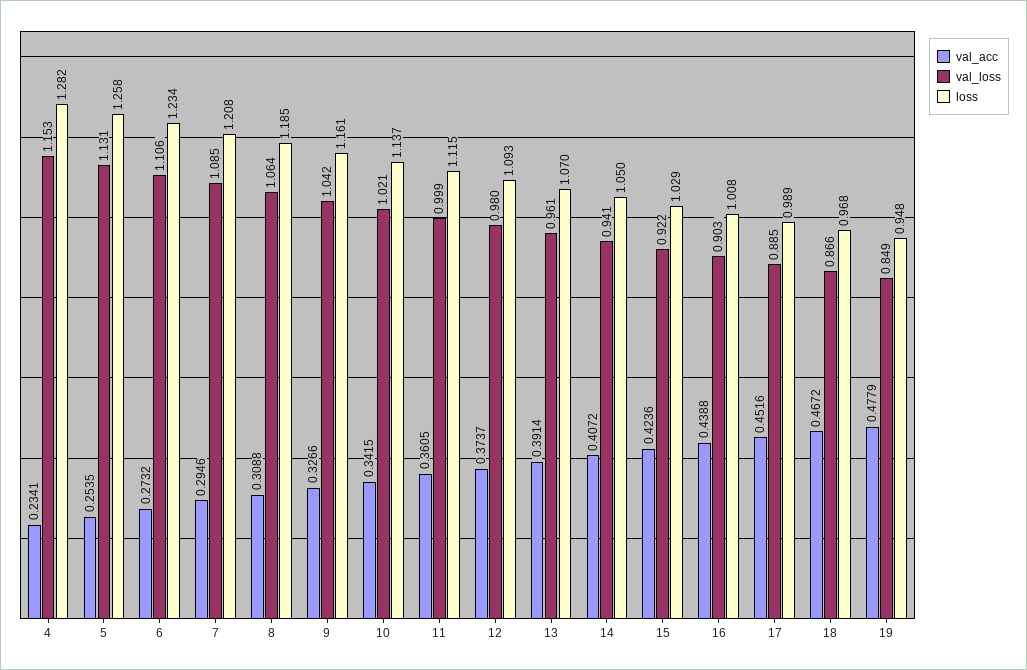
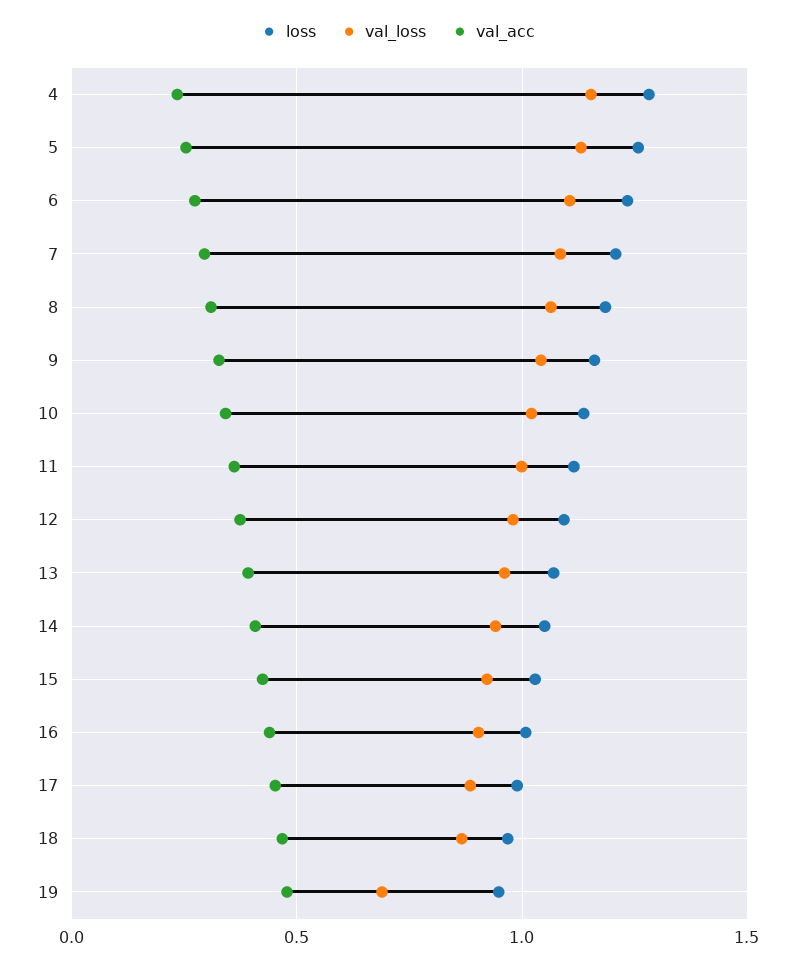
  {
    "val_acc": {
      "4": 0.2341,
      "5": 0.2535,
      "6": 0.2732,
      "7": 0.2946,
      "8": 0.3088,
      "9": 0.3266,
      "10": 0.3415,
      "11": 0.3605,
      "12": 0.3737,
      "13": 0.3914,
      "14": 0.4072,
      "15": 0.4236,
      "16": 0.4388,
      "17": 0.4516,
      "18": 0.4672,
      "19": 0.4779
    },
    "val_loss": {
      "4": 1.153,
      "5": 1.131,
      "6": 1.106,
      "7": 1.085,
      "8": 1.064,
      "9": 1.042,
      "10": 1.021,
      "11": 0.999,
      "12": 0.98,
      "13": 0.961,
      "14": 0.941,
      "15": 0.922,
      "16": 0.903,
      "17": 0.885,
      "18": 0.866,
-     "19": 0.849
+     "19": 0.7
    },
    "loss": {
      "4": 1.282,
      "5": 1.258,
      "6": 1.234,
      "7": 1.208,
      "8": 1.185,
      "9": 1.161,
      "10": 1.137,
      "11": 1.115,
      "12": 1.093,
      "13": 1.07,
      "14": 1.05,
      "15": 1.029,
      "16": 1.008,
      "17": 0.989,
      "18": 0.968,
      "19": 0.948
    }
  }

